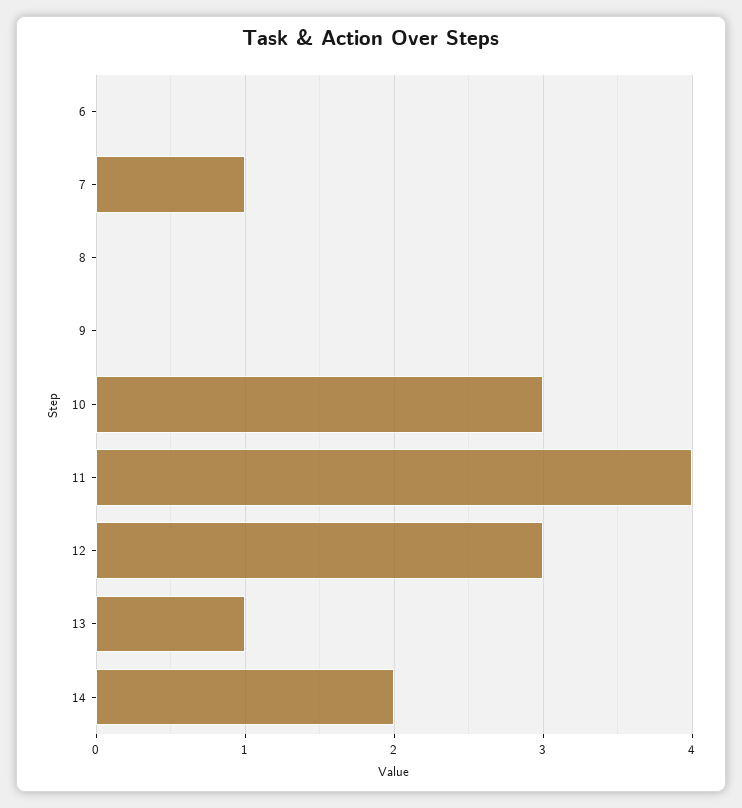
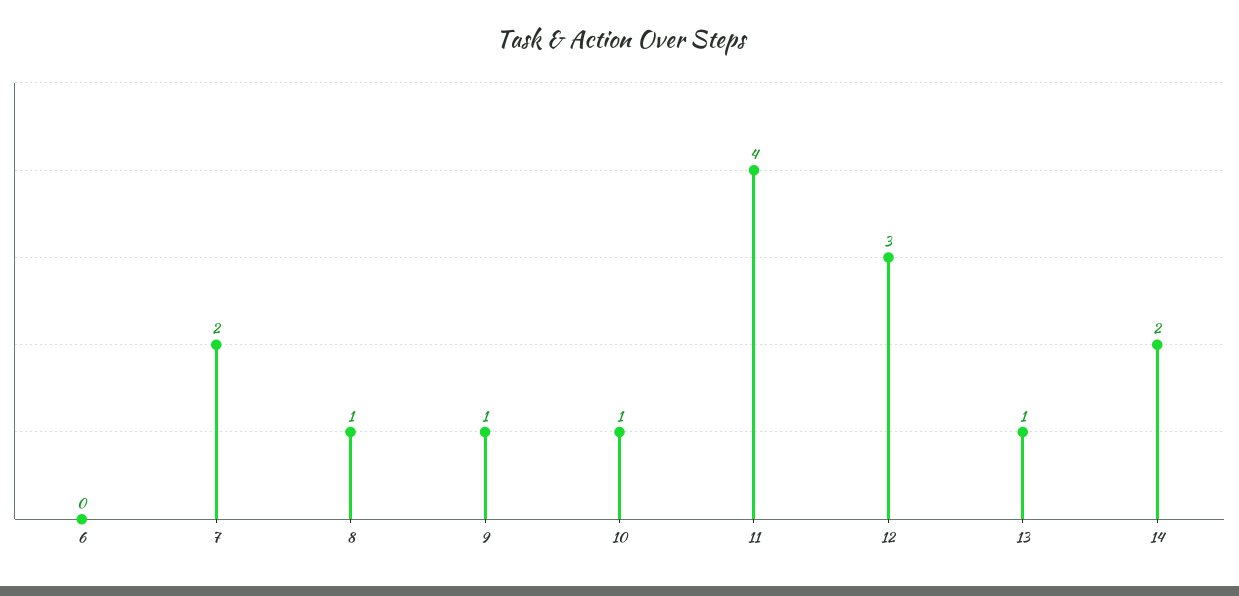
  {
    "6": 0,
-   "7": 1,
+   "7": 2,
-   "8": 0,
+   "8": 1,
-   "9": 0,
+   "9": 1,
-   "10": 3,
+   "10": 1,
    "11": 4,
    "12": 3,
    "13": 1,
    "14": 2
  }

